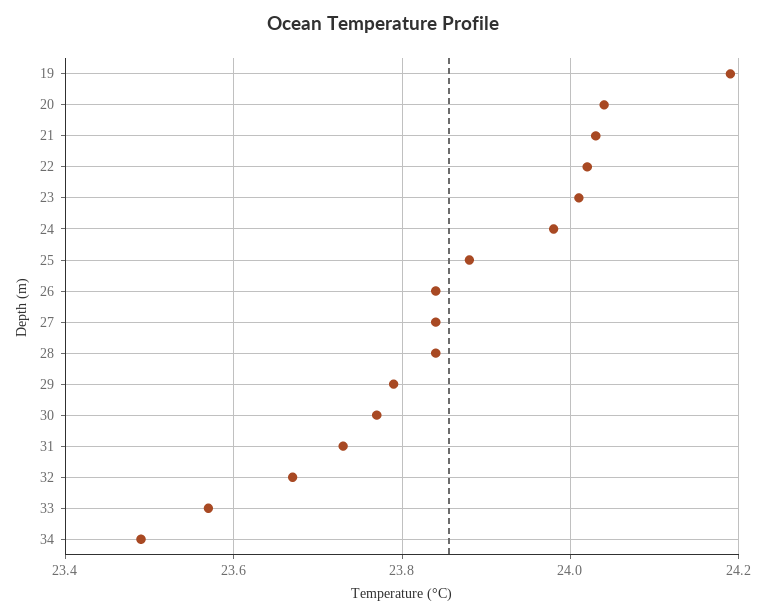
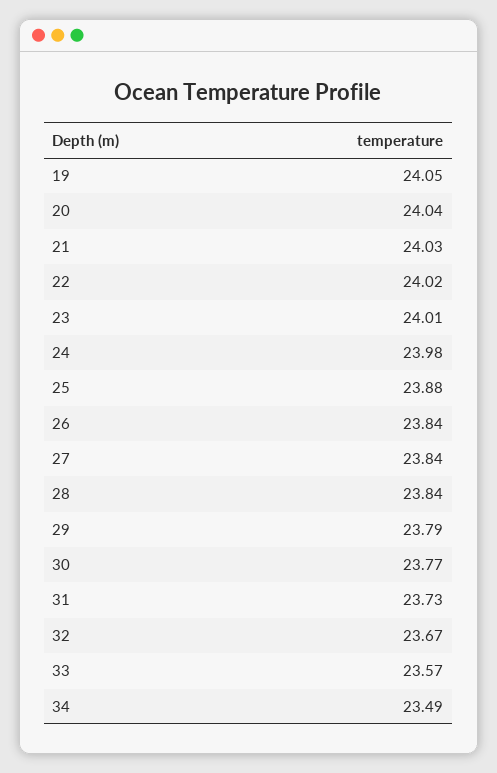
  {
-   "19": 24.2,
+   "19": 24.05,
    "20": 24.04,
    "21": 24.03,
    "22": 24.02,
    "23": 24.01,
    "24": 23.98,
    "25": 23.88,
    "26": 23.84,
    "27": 23.84,
    "28": 23.84,
    "29": 23.79,
    "30": 23.77,
    "31": 23.73,
    "32": 23.67,
    "33": 23.57,
    "34": 23.49
  }

